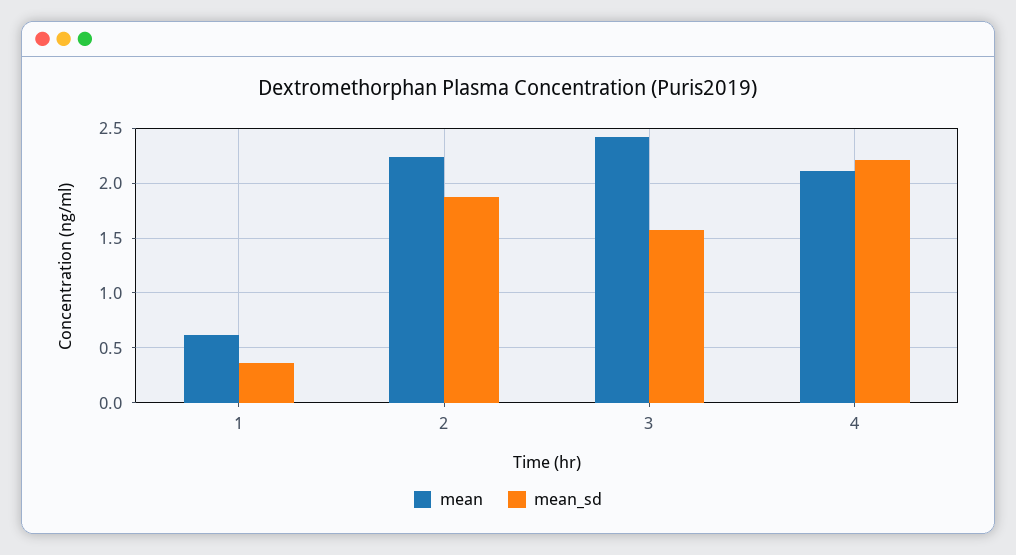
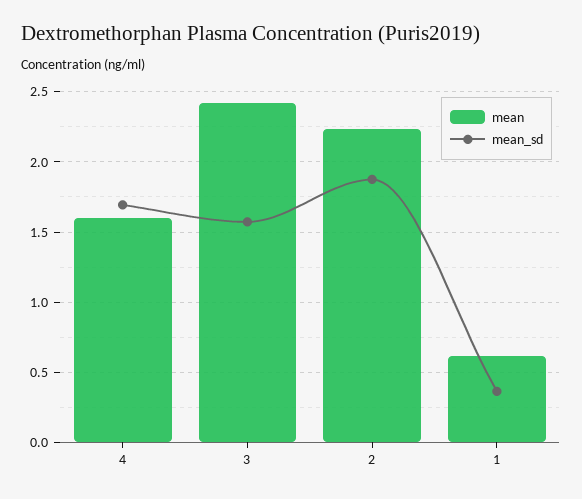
  {
    "mean": {
      "1": 0.6,
      "2": 2.25,
      "3": 2.4,
-     "4": 2.1
+     "4": 1.6
    },
    "mean_sd": {
      "1": 0.35,
      "2": 1.9,
      "3": 1.55,
-     "4": 2.2
+     "4": 1.7
    }
  }

